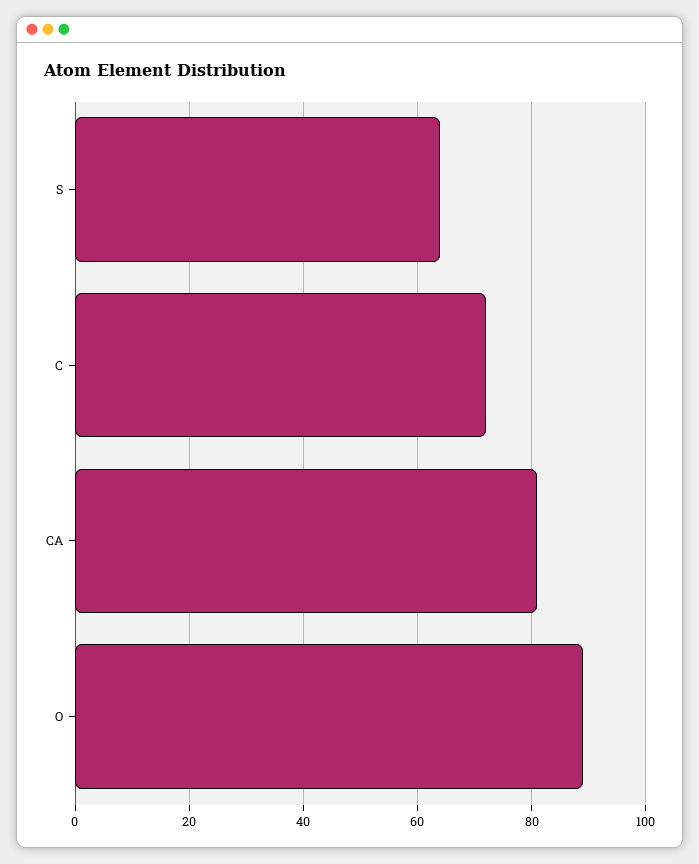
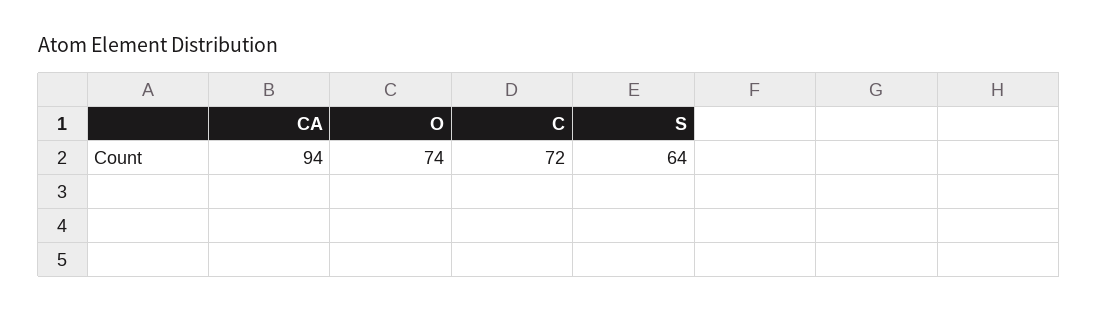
  {
    "S": 64,
    "C": 72,
-   "CA": 80,
+   "CA": 94,
-   "O": 90
+   "O": 74
  }

